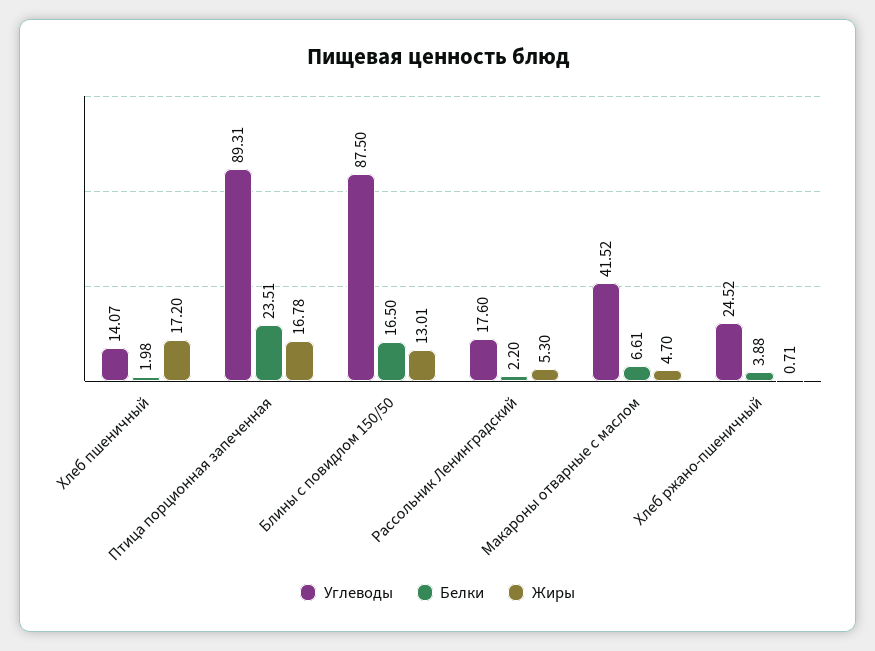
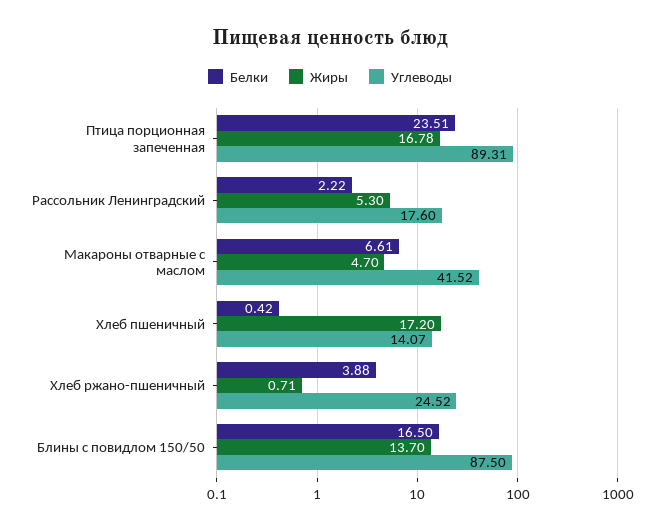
  {
    "Углеводы": {
      "Хлеб пшеничный": 14.07,
      "Птица порционная запеченная": 89.31,
      "Блины с повидлом 150/50": 87.5,
      "Рассольник Ленинградский": 17.6,
      "Макароны отварные с маслом": 41.52,
      "Хлеб ржано-пшеничный": 24.52
    },
    "Белки": {
-     "Хлеб пшеничный": 1.98,
+     "Хлеб пшеничный": 0.42,
      "Птица порционная запеченная": 23.51,
      "Блины с повидлом 150/50": 16.5,
-     "Рассольник Ленинградский": 2.2,
+     "Рассольник Ленинградский": 2.22,
      "Макароны отварные с маслом": 6.61,
      "Хлеб ржано-пшеничный": 3.88
    },
    "Жиры": {
      "Хлеб пшеничный": 17.2,
      "Птица порционная запеченная": 16.78,
-     "Блины с повидлом 150/50": 13.01,
+     "Блины с повидлом 150/50": 13.7,
      "Рассольник Ленинградский": 5.3,
      "Макароны отварные с маслом": 4.7,
      "Хлеб ржано-пшеничный": 0.71
    }
  }

